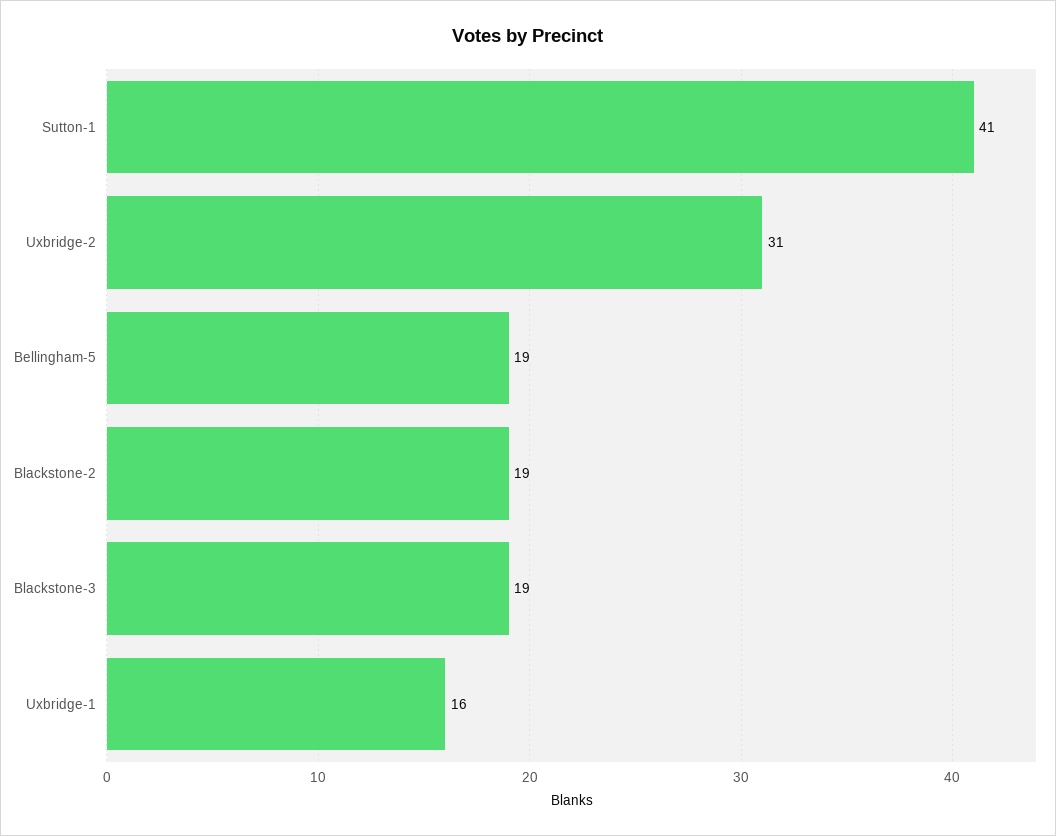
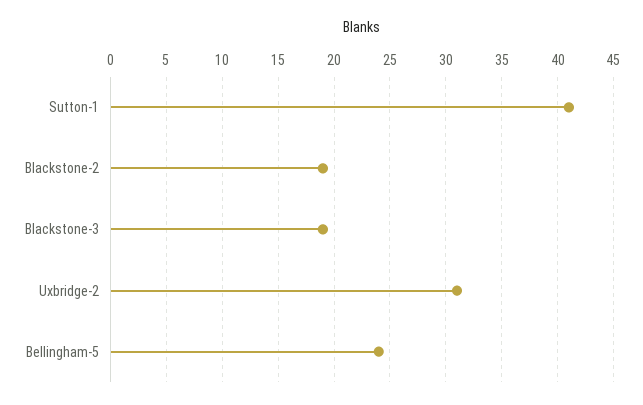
  {
    "Sutton-1": 41,
    "Uxbridge-2": 31,
-   "Bellingham-5": 19,
+   "Bellingham-5": 24,
    "Blackstone-2": 19,
-   "Blackstone-3": 19,
+   "Blackstone-3": 19
-   "Uxbridge-1": 16
  }

